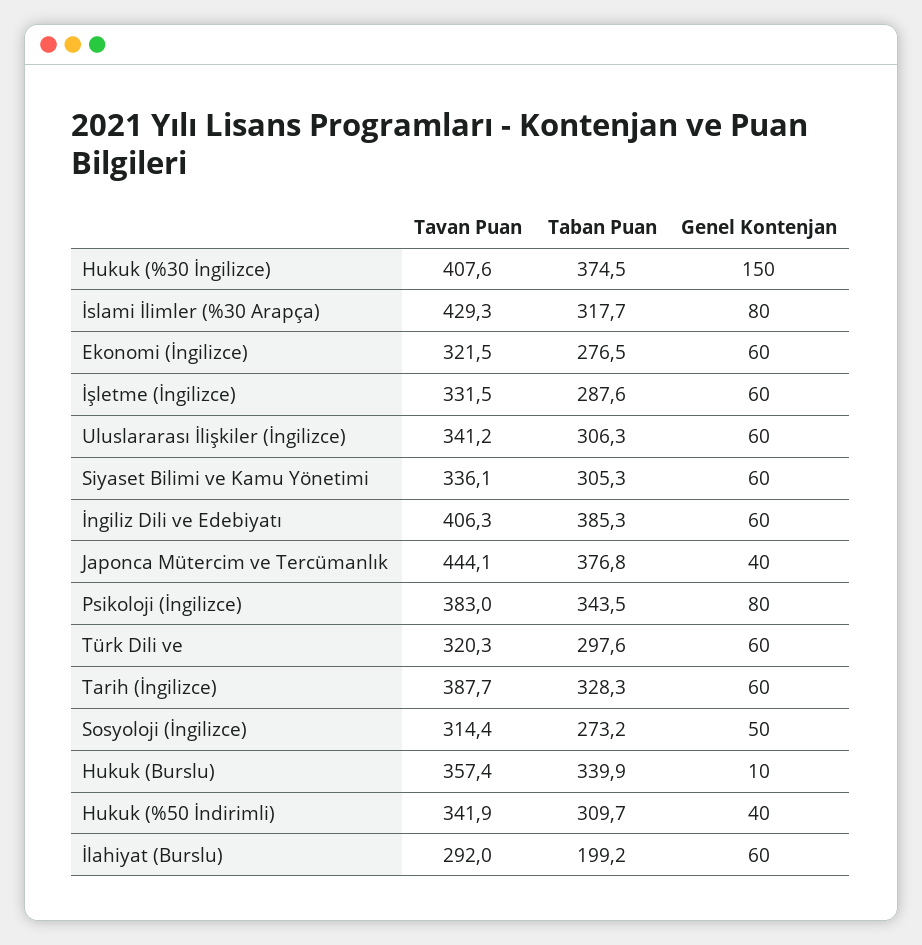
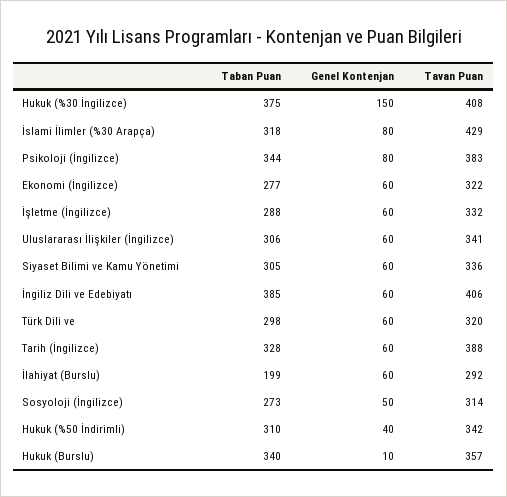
  {
    "Tavan Puan": {
      "Hukuk (%30 İngilizce)": 407.6,
      "İslami İlimler (%30 Arapça)": 429.3,
      "Ekonomi (İngilizce)": 321.5,
      "İşletme (İngilizce)": 331.5,
      "Uluslararası İlişkiler (İngilizce)": 341.2,
      "Siyaset Bilimi ve Kamu Yönetimi": 336.1,
      "İngiliz Dili ve Edebiyatı": 406.3,
-     "Japonca Mütercim ve Tercümanlık": 444.1,
      "Psikoloji (İngilizce)": 383,
      "Türk Dili ve": 320.3,
      "Tarih (İngilizce)": 387.7,
      "Sosyoloji (İngilizce)": 314.4,
      "Hukuk (Burslu)": 357.4,
      "Hukuk (%50 İndirimli)": 341.9,
      "İlahiyat (Burslu)": 292
    },
    "Taban Puan": {
      "Hukuk (%30 İngilizce)": 374.5,
      "İslami İlimler (%30 Arapça)": 317.7,
      "Ekonomi (İngilizce)": 276.5,
      "İşletme (İngilizce)": 287.6,
      "Uluslararası İlişkiler (İngilizce)": 306.3,
      "Siyaset Bilimi ve Kamu Yönetimi": 305.3,
      "İngiliz Dili ve Edebiyatı": 385.3,
-     "Japonca Mütercim ve Tercümanlık": 376.8,
      "Psikoloji (İngilizce)": 343.5,
      "Türk Dili ve": 297.6,
      "Tarih (İngilizce)": 328.3,
      "Sosyoloji (İngilizce)": 273.2,
      "Hukuk (Burslu)": 339.9,
      "Hukuk (%50 İndirimli)": 309.7,
      "İlahiyat (Burslu)": 199.2
    },
    "Genel Kontenjan": {
      "Hukuk (%30 İngilizce)": 150,
      "İslami İlimler (%30 Arapça)": 80,
      "Ekonomi (İngilizce)": 60,
      "İşletme (İngilizce)": 60,
      "Uluslararası İlişkiler (İngilizce)": 60,
      "Siyaset Bilimi ve Kamu Yönetimi": 60,
      "İngiliz Dili ve Edebiyatı": 60,
-     "Japonca Mütercim ve Tercümanlık": 40,
      "Psikoloji (İngilizce)": 80,
      "Türk Dili ve": 60,
      "Tarih (İngilizce)": 60,
      "Sosyoloji (İngilizce)": 50,
      "Hukuk (Burslu)": 10,
      "Hukuk (%50 İndirimli)": 40,
      "İlahiyat (Burslu)": 60
    }
  }

